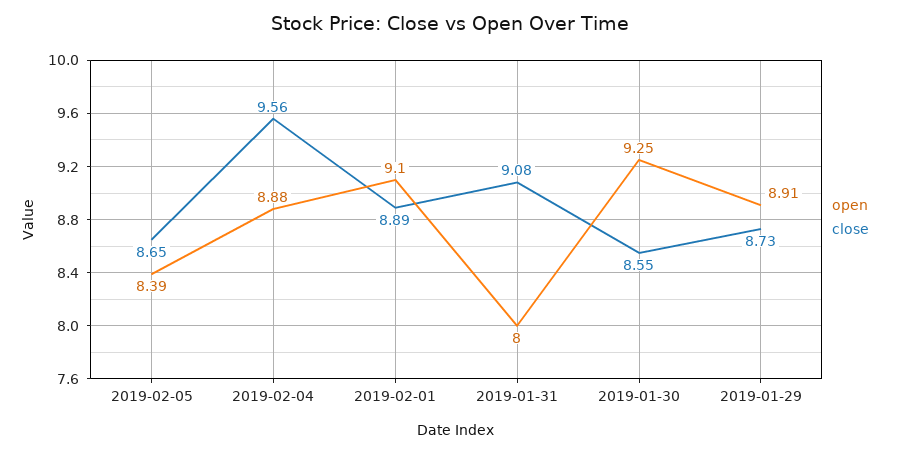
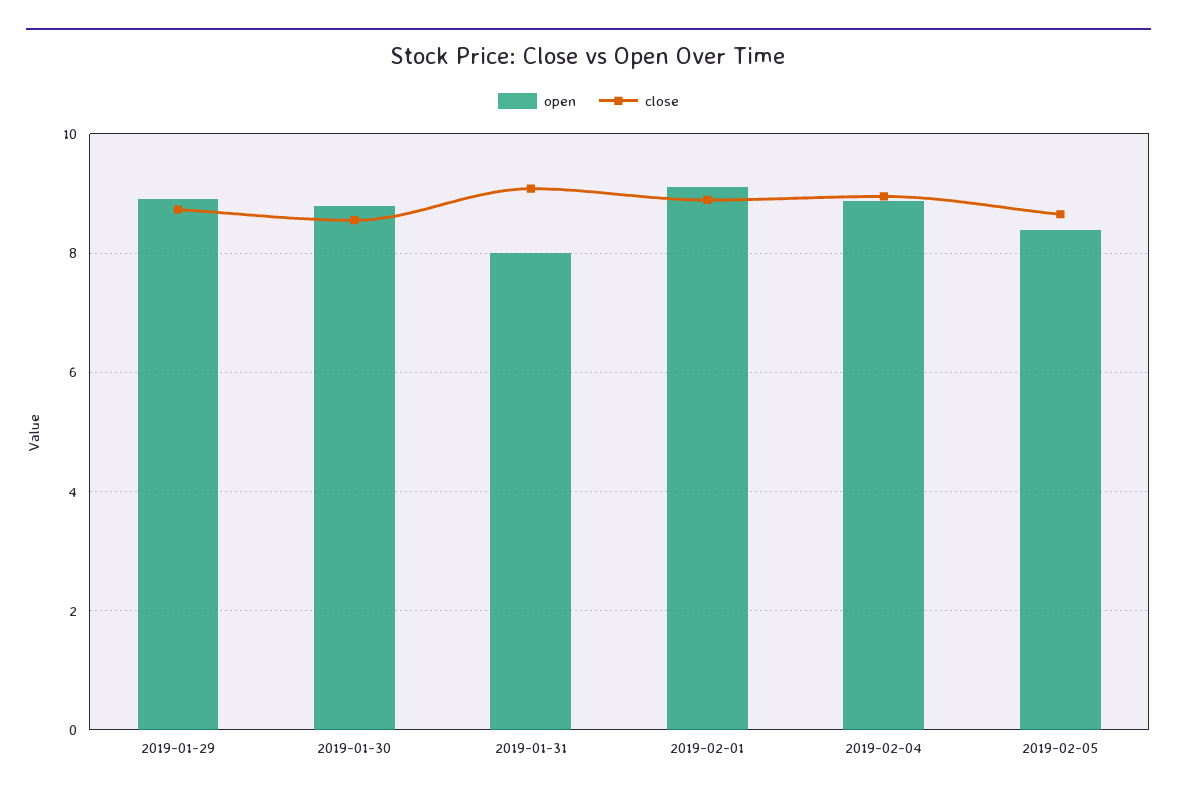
  {
    "open": {
      "2019-02-05": 8.39,
      "2019-02-04": 8.88,
      "2019-02-01": 9.1,
      "2019-01-31": 8,
-     "2019-01-30": 9.25,
+     "2019-01-30": 8.8,
      "2019-01-29": 8.91
    },
    "close": {
      "2019-02-05": 8.65,
-     "2019-02-04": 9.56,
+     "2019-02-04": 9,
      "2019-02-01": 8.89,
      "2019-01-31": 9.08,
      "2019-01-30": 8.55,
      "2019-01-29": 8.73
    }
  }

